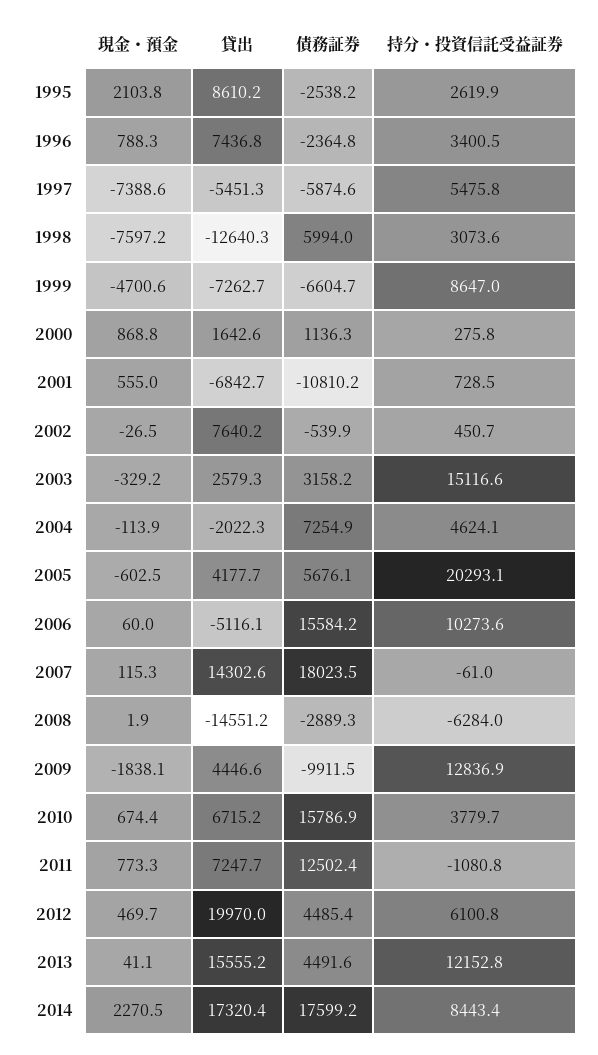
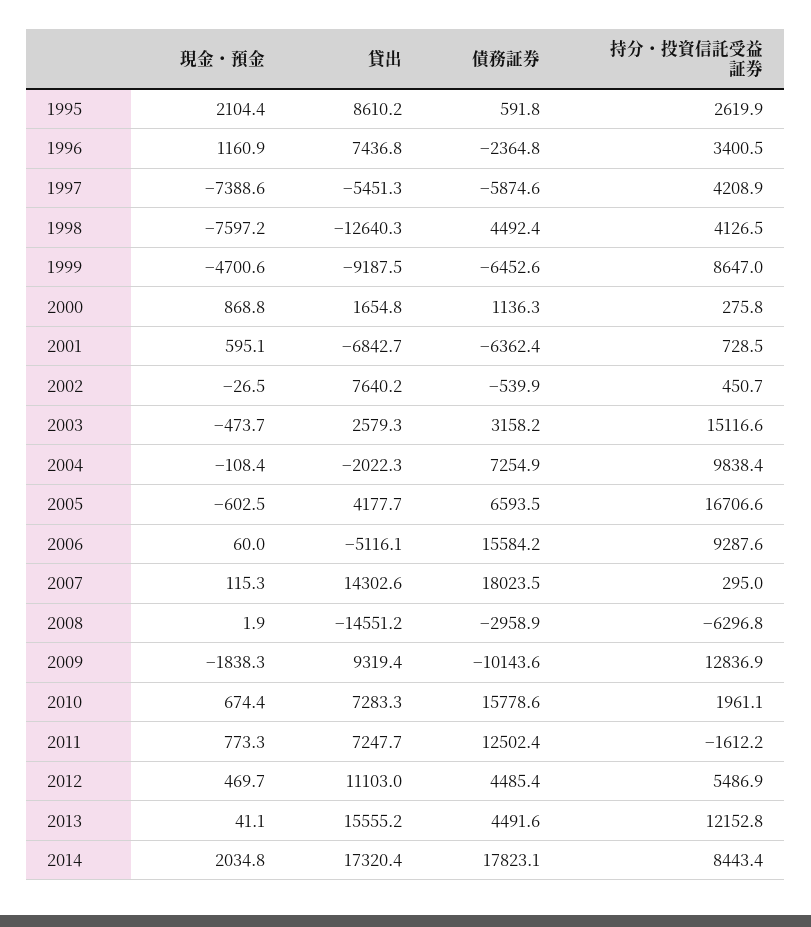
  {
    "現金・預金": {
-     "1995": 2103.8,
+     "1995": 2104.4,
-     "1996": 788.3,
+     "1996": 1160.9,
      "1997": -7388.6,
      "1998": -7597.2,
      "1999": -4700.6,
      "2000": 868.8,
-     "2001": 555,
+     "2001": 595.1,
      "2002": -26.5,
-     "2003": -329.2,
+     "2003": -473.7,
-     "2004": -113.9,
+     "2004": -108.4,
      "2005": -602.5,
      "2006": 60,
      "2007": 115.3,
      "2008": 1.9,
-     "2009": -1838.1,
+     "2009": -1838.3,
      "2010": 674.4,
      "2011": 773.3,
      "2012": 469.7,
      "2013": 41.1,
-     "2014": 2270.5
+     "2014": 2034.8
    },
    "貸出": {
      "1995": 8610.2,
      "1996": 7436.8,
      "1997": -5451.3,
      "1998": -12640.3,
-     "1999": -7262.7,
+     "1999": -9187.5,
-     "2000": 1642.6,
+     "2000": 1654.8,
      "2001": -6842.7,
      "2002": 7640.2,
      "2003": 2579.3,
      "2004": -2022.3,
      "2005": 4177.7,
      "2006": -5116.1,
      "2007": 14302.6,
      "2008": -14551.2,
-     "2009": 4446.6,
+     "2009": 9319.4,
-     "2010": 6715.2,
+     "2010": 7283.3,
      "2011": 7247.7,
-     "2012": 19970,
+     "2012": 11103,
      "2013": 15555.2,
      "2014": 17320.4
    },
    "債務証券": {
-     "1995": -2538.2,
+     "1995": 591.8,
      "1996": -2364.8,
      "1997": -5874.6,
-     "1998": 5994,
+     "1998": 4492.4,
-     "1999": -6604.7,
+     "1999": -6452.6,
      "2000": 1136.3,
-     "2001": -10810.2,
+     "2001": -6362.4,
      "2002": -539.9,
      "2003": 3158.2,
      "2004": 7254.9,
-     "2005": 5676.1,
+     "2005": 6593.5,
      "2006": 15584.2,
      "2007": 18023.5,
-     "2008": -2889.3,
+     "2008": -2958.9,
-     "2009": -9911.5,
+     "2009": -10143.6,
-     "2010": 15786.9,
+     "2010": 15778.6,
      "2011": 12502.4,
      "2012": 4485.4,
      "2013": 4491.6,
-     "2014": 17599.2
+     "2014": 17823.1
    },
    "持分・投資信託受益証券": {
      "1995": 2619.9,
      "1996": 3400.5,
-     "1997": 5475.8,
+     "1997": 4208.9,
-     "1998": 3073.6,
+     "1998": 4126.5,
      "1999": 8647,
      "2000": 275.8,
      "2001": 728.5,
      "2002": 450.7,
      "2003": 15116.6,
-     "2004": 4624.1,
+     "2004": 9838.4,
-     "2005": 20293.1,
+     "2005": 16706.6,
-     "2006": 10273.6,
+     "2006": 9287.6,
-     "2007": -61,
+     "2007": 295,
-     "2008": -6284,
+     "2008": -6296.8,
      "2009": 12836.9,
-     "2010": 3779.7,
+     "2010": 1961.1,
-     "2011": -1080.8,
+     "2011": -1612.2,
-     "2012": 6100.8,
+     "2012": 5486.9,
      "2013": 12152.8,
      "2014": 8443.4
    }
  }

